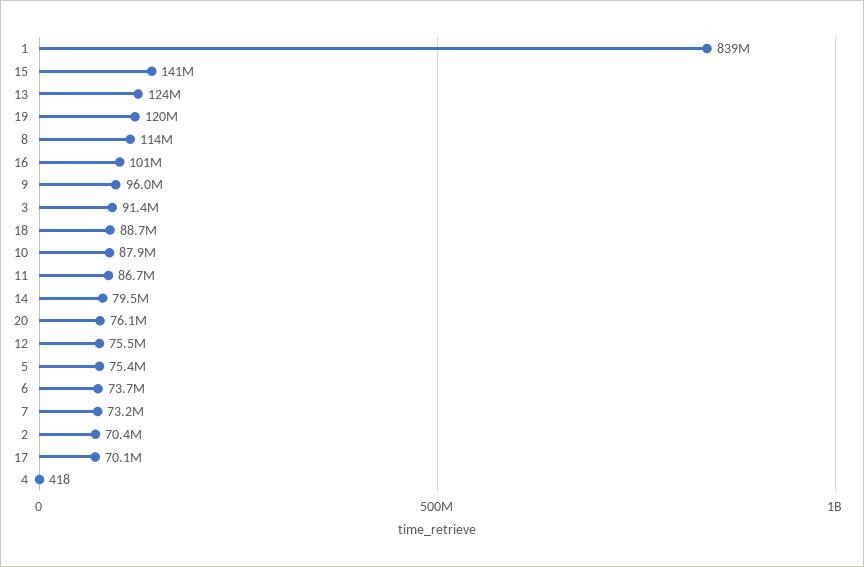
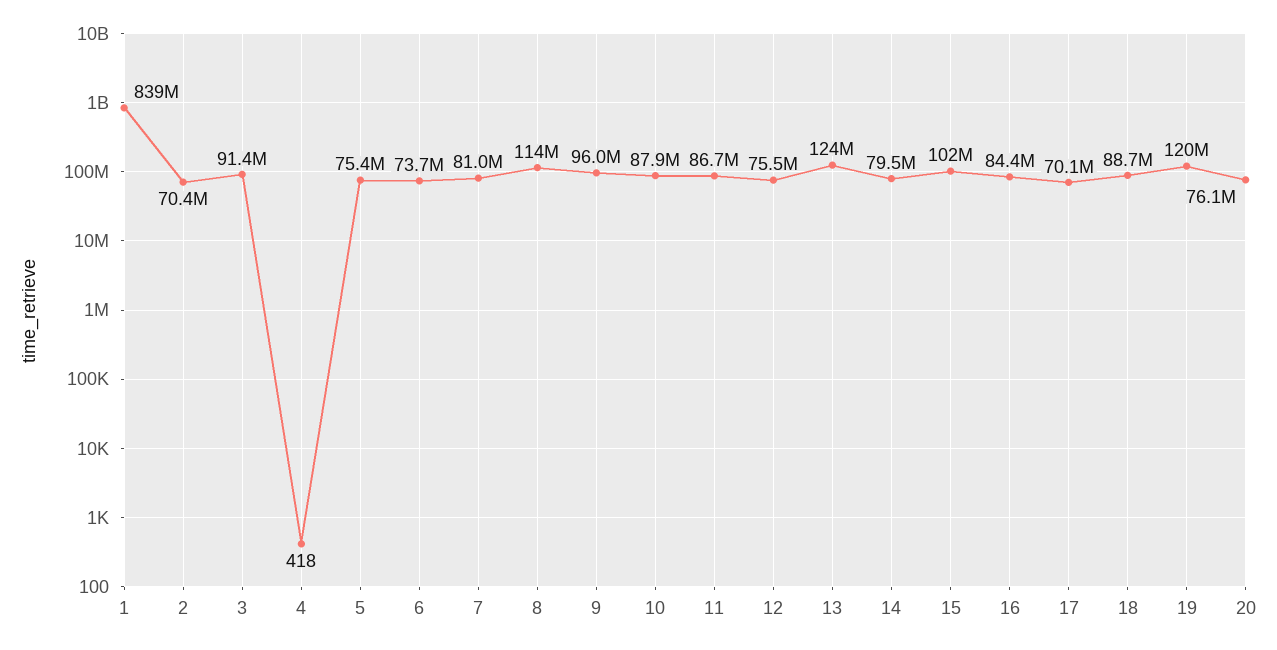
  {
    "1": 839000000,
-   "15": 141000000,
+   "15": 102000000,
    "13": 124000000,
    "19": 120000000,
    "8": 114000000,
-   "16": 101000000,
+   "16": 84400000,
    "9": 96000000,
    "3": 91400000,
    "18": 88700000,
    "10": 87900000,
    "11": 86700000,
    "14": 79500000,
    "20": 76100000,
    "12": 75500000,
    "5": 75400000,
    "6": 73700000,
-   "7": 73200000,
+   "7": 81000000,
    "2": 70400000,
    "17": 70100000,
    "4": 418
  }

